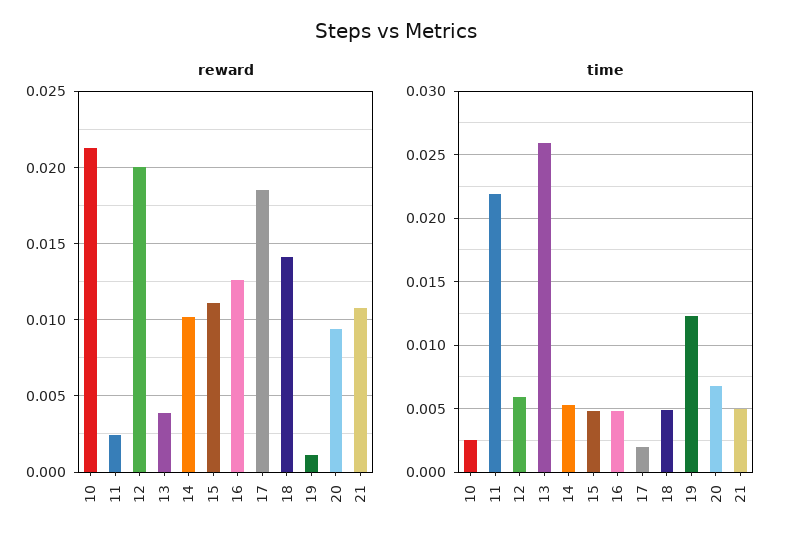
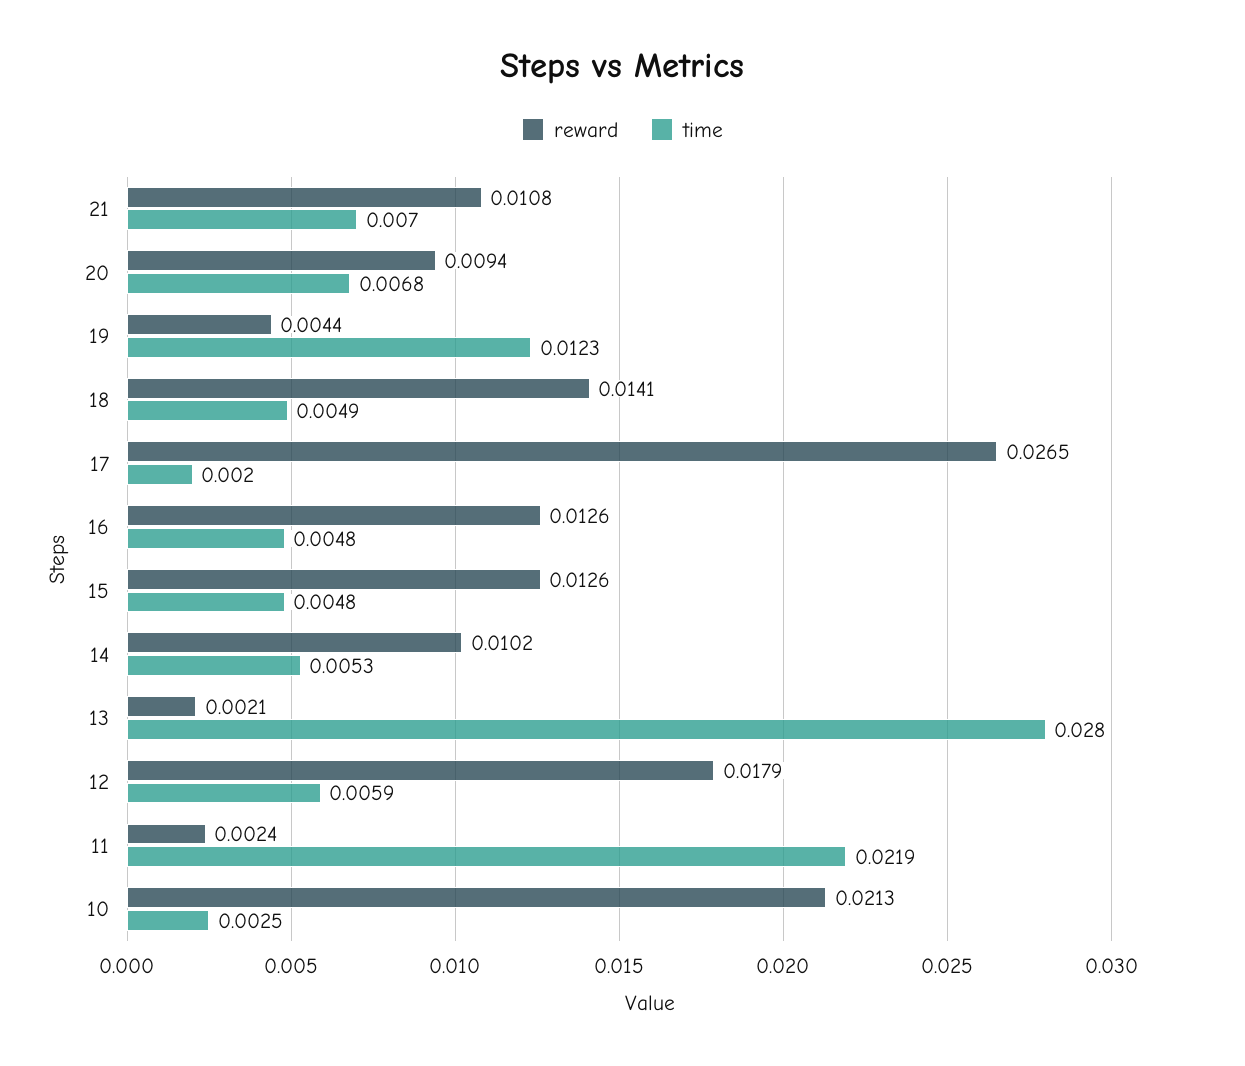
  {
    "reward": {
      "10": 0.0213,
      "11": 0.0024,
-     "12": 0.02,
+     "12": 0.0179,
-     "13": 0.004,
+     "13": 0.0021,
      "14": 0.0102,
-     "15": 0.011,
+     "15": 0.0126,
      "16": 0.0126,
-     "17": 0.0185,
+     "17": 0.0265,
      "18": 0.0141,
-     "19": 0.001,
+     "19": 0.0044,
      "20": 0.0094,
      "21": 0.0108
    },
    "time": {
      "10": 0.0025,
      "11": 0.0219,
      "12": 0.0059,
-     "13": 0.026,
+     "13": 0.028,
      "14": 0.0053,
      "15": 0.0048,
      "16": 0.0048,
      "17": 0.002,
      "18": 0.0049,
      "19": 0.0123,
      "20": 0.0068,
-     "21": 0.005
+     "21": 0.007
    }
  }

